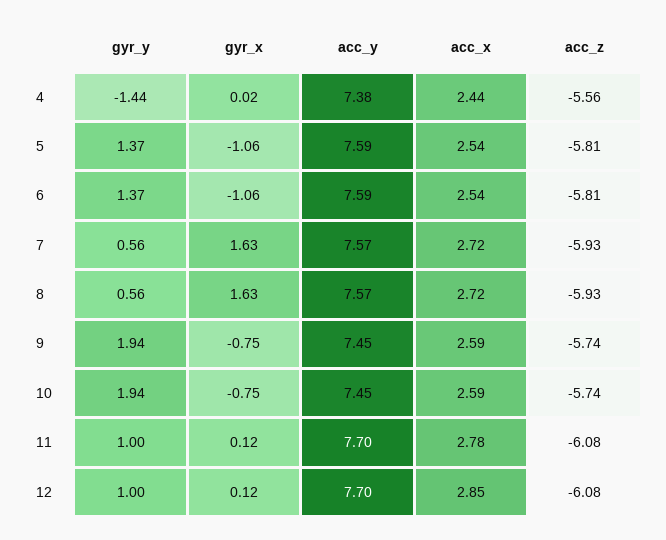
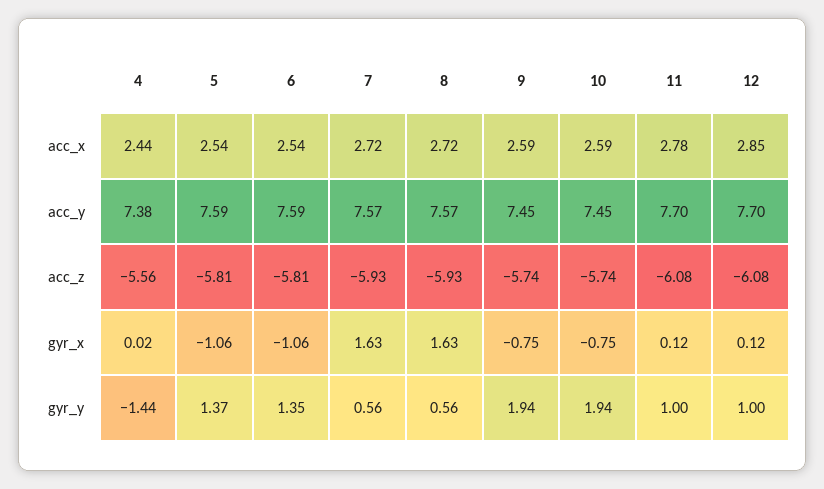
  {
    "gyr_y": {
      "4": -1.44,
      "5": 1.37,
-     "6": 1.37,
+     "6": 1.35,
      "7": 0.56,
      "8": 0.56,
      "9": 1.94,
      "10": 1.94,
      "11": 1,
      "12": 1
    },
    "gyr_x": {
      "4": 0.02,
      "5": -1.06,
      "6": -1.06,
      "7": 1.63,
      "8": 1.63,
      "9": -0.75,
      "10": -0.75,
      "11": 0.12,
      "12": 0.12
    },
    "acc_y": {
      "4": 7.38,
      "5": 7.59,
      "6": 7.59,
      "7": 7.57,
      "8": 7.57,
      "9": 7.45,
      "10": 7.45,
      "11": 7.7,
      "12": 7.7
    },
    "acc_x": {
      "4": 2.44,
      "5": 2.54,
      "6": 2.54,
      "7": 2.72,
      "8": 2.72,
      "9": 2.59,
      "10": 2.59,
      "11": 2.78,
      "12": 2.85
    },
    "acc_z": {
      "4": -5.56,
      "5": -5.81,
      "6": -5.81,
      "7": -5.93,
      "8": -5.93,
      "9": -5.74,
      "10": -5.74,
      "11": -6.08,
      "12": -6.08
    }
  }

